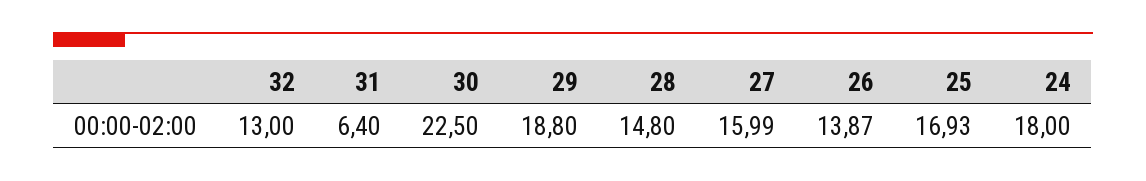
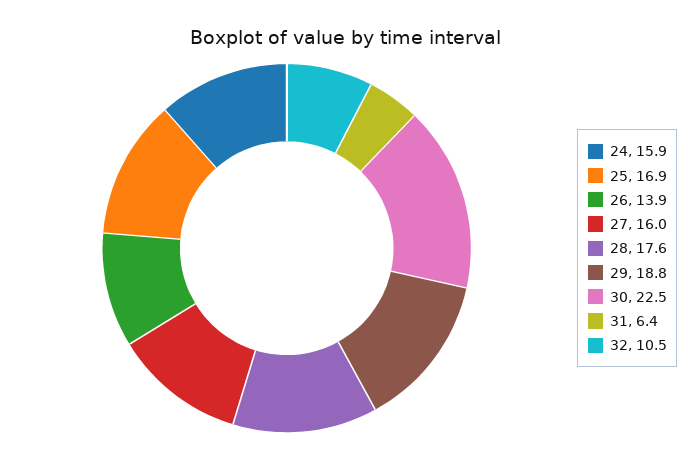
  {
-   "32": 13,
+   "32": 10.5,
    "31": 6.4,
    "30": 22.5,
    "29": 18.8,
-   "28": 14.8,
+   "28": 17.6,
    "27": 15.99,
    "26": 13.87,
    "25": 16.93,
-   "24": 18
+   "24": 15.9
  }

